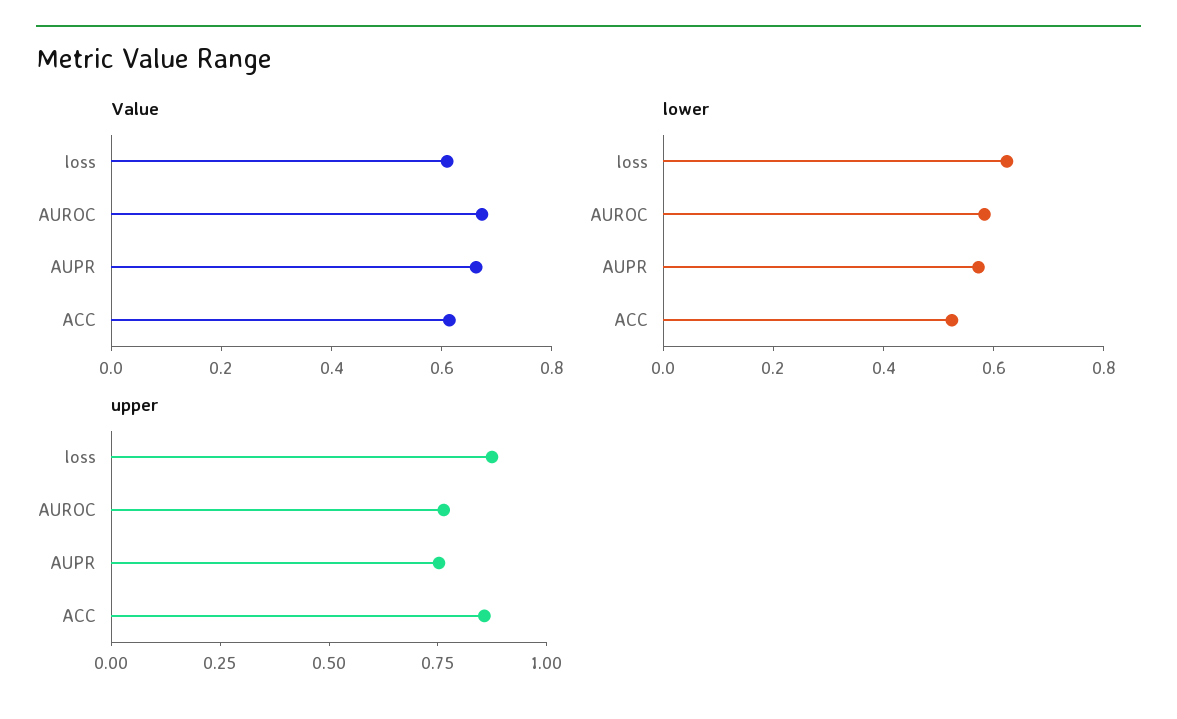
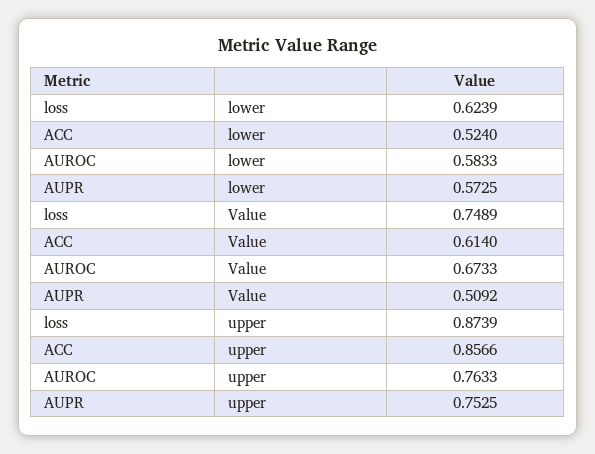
  {
    "Value": {
-     "loss": 0.6,
+     "loss": 0.7489,
      "AUROC": 0.6733,
-     "AUPR": 0.65,
+     "AUPR": 0.5092,
      "ACC": 0.614
    },
    "lower": {
      "loss": 0.6239,
      "AUROC": 0.5833,
      "AUPR": 0.5725,
      "ACC": 0.524
    },
    "upper": {
      "loss": 0.8739,
      "AUROC": 0.7633,
      "AUPR": 0.7525,
      "ACC": 0.8566
    }
  }

